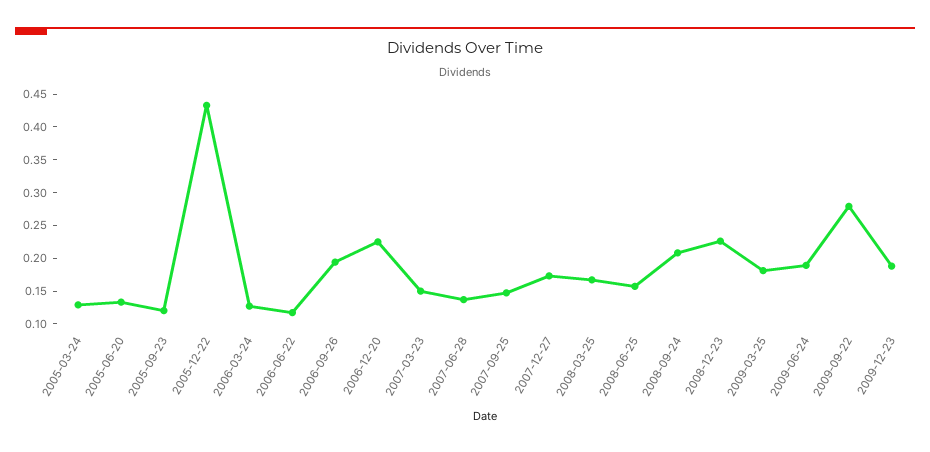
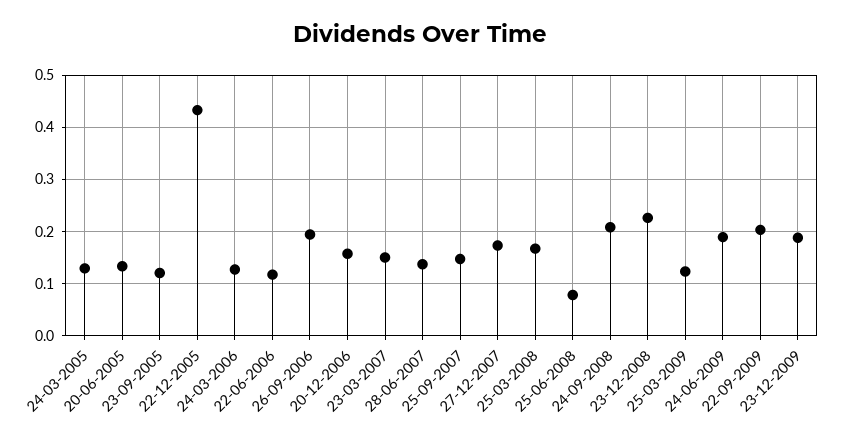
  {
    "2005-03-24": 0.12,
    "2005-06-20": 0.14,
    "2005-09-23": 0.12,
    "2005-12-22": 0.44,
    "2006-03-24": 0.12,
    "2006-06-22": 0.12,
    "2006-09-26": 0.2,
-   "2006-12-20": 0.225,
+   "2006-12-20": 0.16,
    "2007-03-23": 0.16,
    "2007-06-28": 0.14,
    "2007-09-25": 0.14,
    "2007-12-27": 0.18,
    "2008-03-25": 0.16,
-   "2008-06-25": 0.15,
+   "2008-06-25": 0.08,
    "2008-09-24": 0.2,
    "2008-12-23": 0.22,
-   "2009-03-25": 0.175,
+   "2009-03-25": 0.12,
    "2009-06-24": 0.18,
-   "2009-09-22": 0.275,
+   "2009-09-22": 0.2,
    "2009-12-23": 0.18
  }

